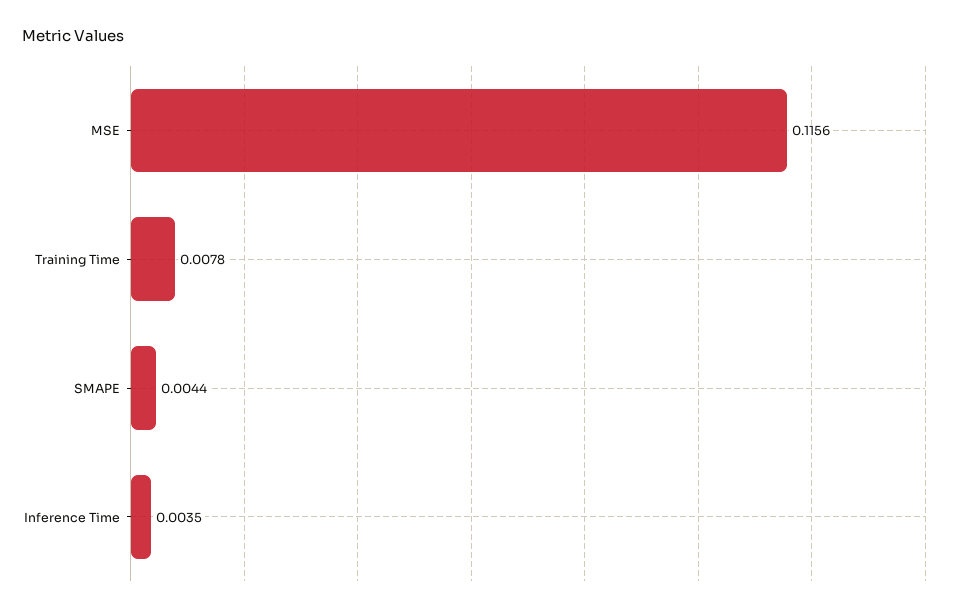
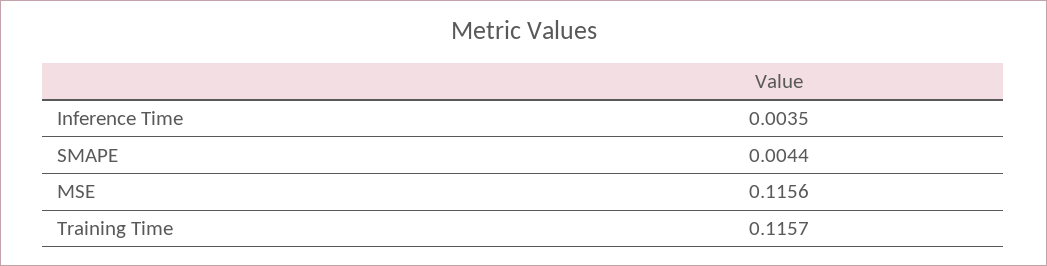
  {
    "MSE": 0.1156,
-   "Training Time": 0.0078,
+   "Training Time": 0.1157,
    "SMAPE": 0.0044,
    "Inference Time": 0.0035
  }

